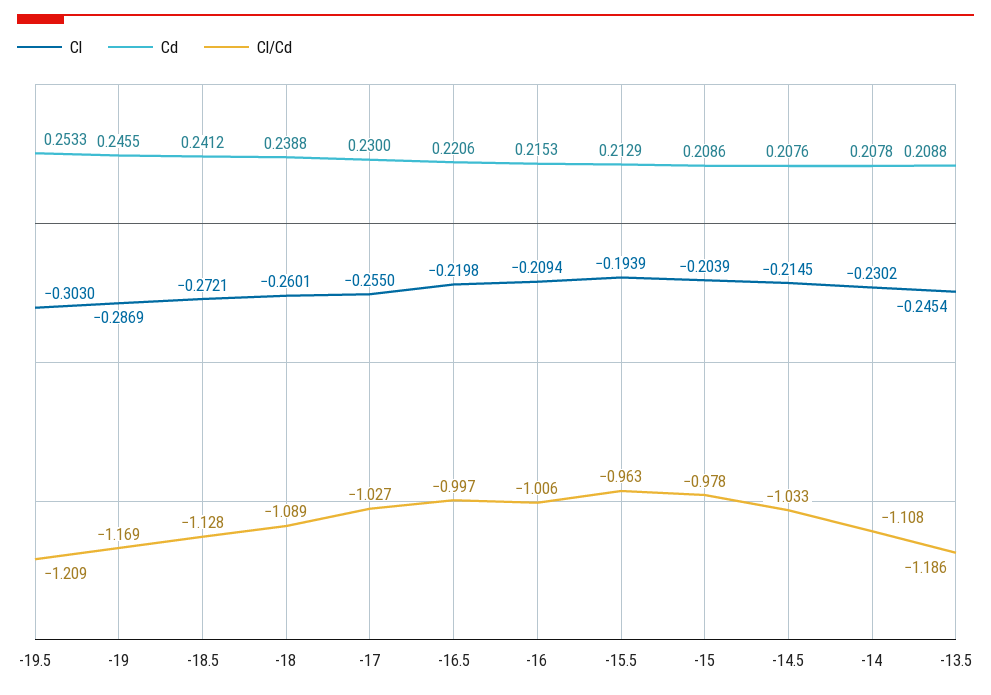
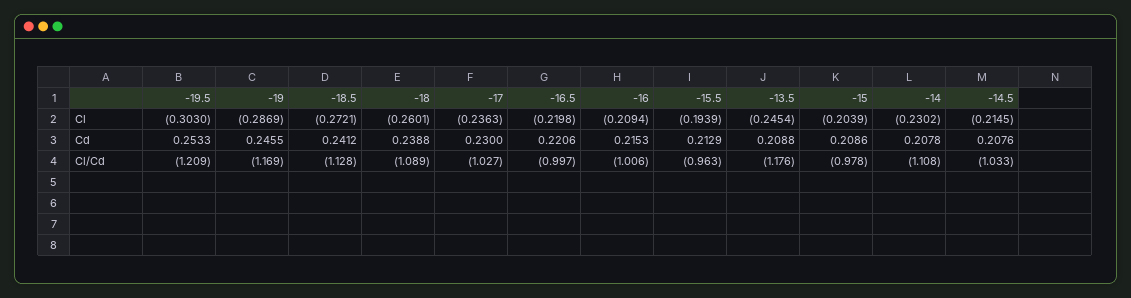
  {
    "Cl": {
      "-19.5": -0.303,
      "-19": -0.2869,
      "-18.5": -0.2721,
      "-18": -0.2601,
-     "-17": -0.255,
+     "-17": -0.2363,
      "-16.5": -0.2198,
      "-16": -0.2094,
      "-15.5": -0.1939,
      "-15": -0.2039,
      "-14.5": -0.2145,
      "-14": -0.2302,
      "-13.5": -0.2454
    },
    "Cd": {
      "-19.5": 0.2533,
      "-19": 0.2455,
      "-18.5": 0.2412,
      "-18": 0.2388,
      "-17": 0.23,
      "-16.5": 0.2206,
      "-16": 0.2153,
      "-15.5": 0.2129,
      "-15": 0.2086,
      "-14.5": 0.2076,
      "-14": 0.2078,
      "-13.5": 0.2088
    },
    "Cl/Cd": {
      "-19.5": -1.209,
      "-19": -1.169,
      "-18.5": -1.128,
      "-18": -1.089,
      "-17": -1.027,
      "-16.5": -0.997,
      "-16": -1.006,
      "-15.5": -0.963,
      "-15": -0.978,
      "-14.5": -1.033,
      "-14": -1.108,
-     "-13.5": -1.186
+     "-13.5": -1.176
    }
  }

